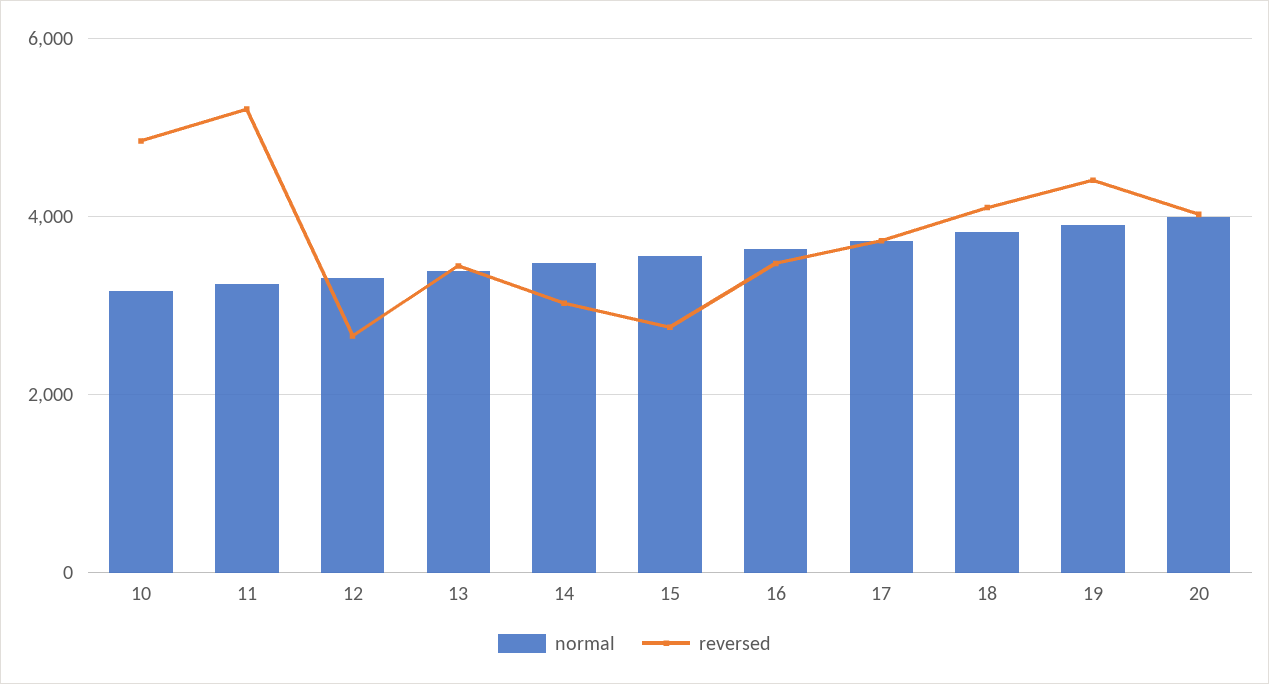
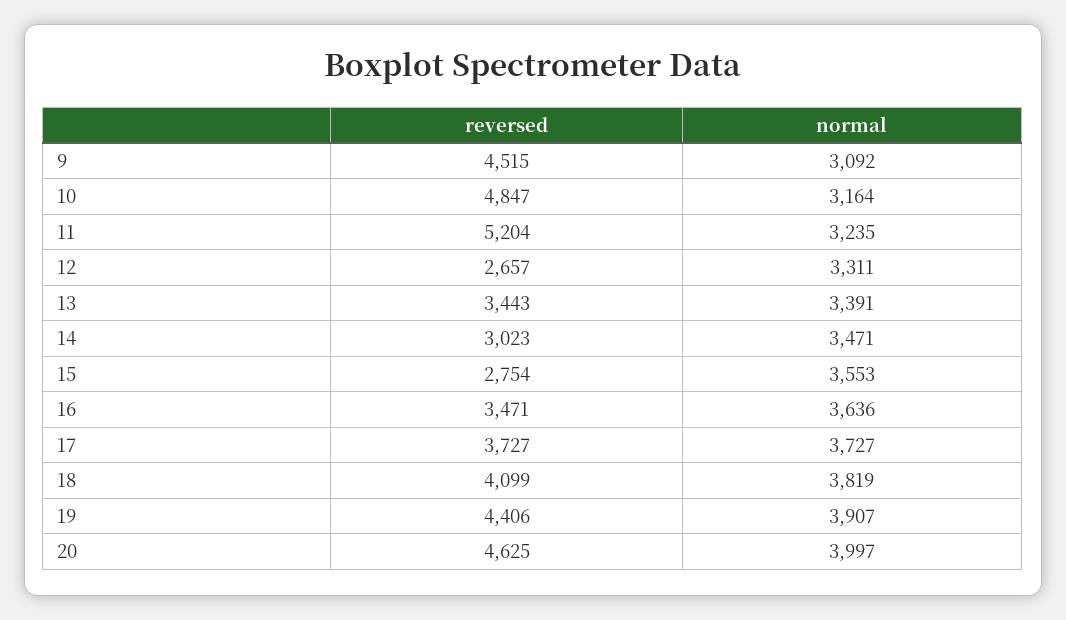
  {
    "normal": {
      "10": 3164,
      "11": 3235,
      "12": 3311,
      "13": 3391,
      "14": 3471,
      "15": 3553,
      "16": 3636,
      "17": 3727,
      "18": 3819,
      "19": 3907,
-     "20": 3997
+     "20": 3997,
+     "9": 3092
    },
    "reversed": {
      "10": 4847,
      "11": 5204,
      "12": 2657,
      "13": 3443,
      "14": 3023,
      "15": 2754,
      "16": 3471,
      "17": 3727,
      "18": 4099,
      "19": 4406,
-     "20": 4000
+     "20": 4625,
+     "9": 4515
    }
  }

